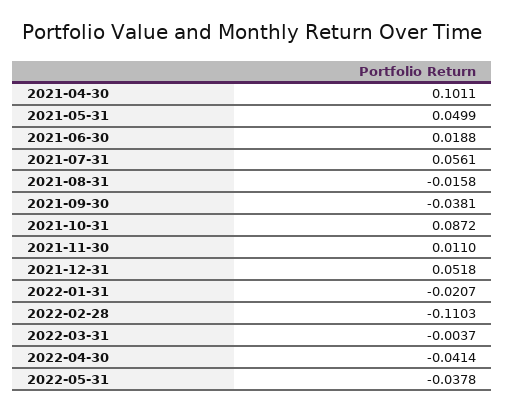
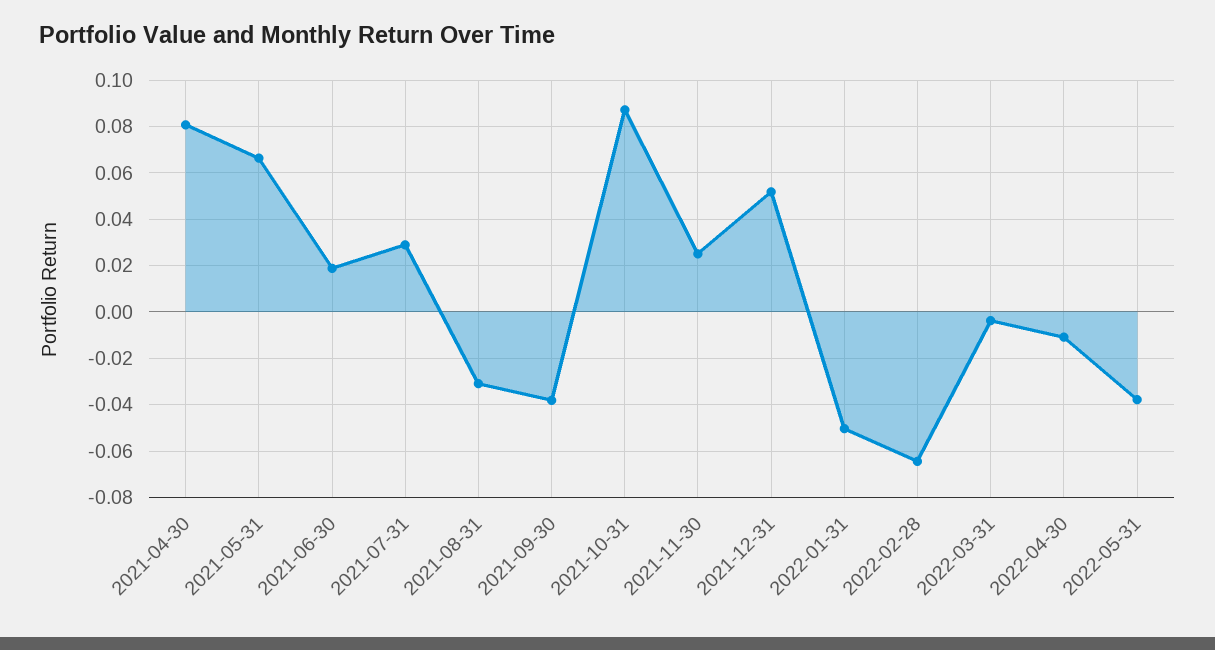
  {
-   "2021-04-30": 0.1011,
+   "2021-04-30": 0.08,
-   "2021-05-31": 0.0499,
+   "2021-05-31": 0.065,
    "2021-06-30": 0.0188,
-   "2021-07-31": 0.0561,
+   "2021-07-31": 0.03,
-   "2021-08-31": -0.0158,
+   "2021-08-31": -0.03,
    "2021-09-30": -0.0381,
    "2021-10-31": 0.0872,
-   "2021-11-30": 0.011,
+   "2021-11-30": 0.025,
    "2021-12-31": 0.0518,
-   "2022-01-31": -0.0207,
+   "2022-01-31": -0.05,
-   "2022-02-28": -0.1103,
+   "2022-02-28": -0.065,
    "2022-03-31": -0.0037,
-   "2022-04-30": -0.0414,
+   "2022-04-30": -0.01,
    "2022-05-31": -0.0378
  }

